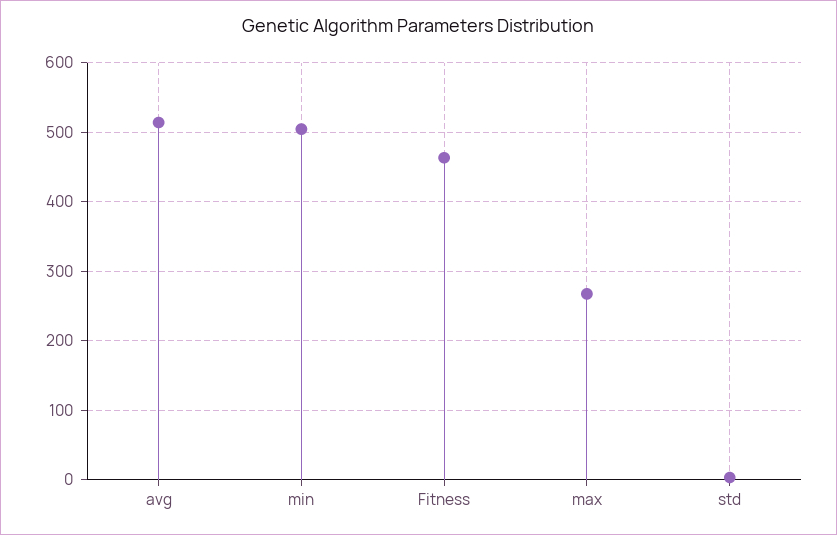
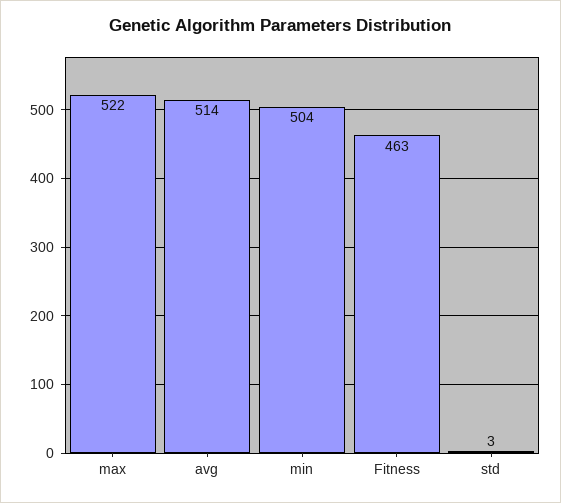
  {
    "avg": 514,
    "min": 504,
    "Fitness": 463,
-   "max": 270,
+   "max": 522,
    "std": 3
  }

